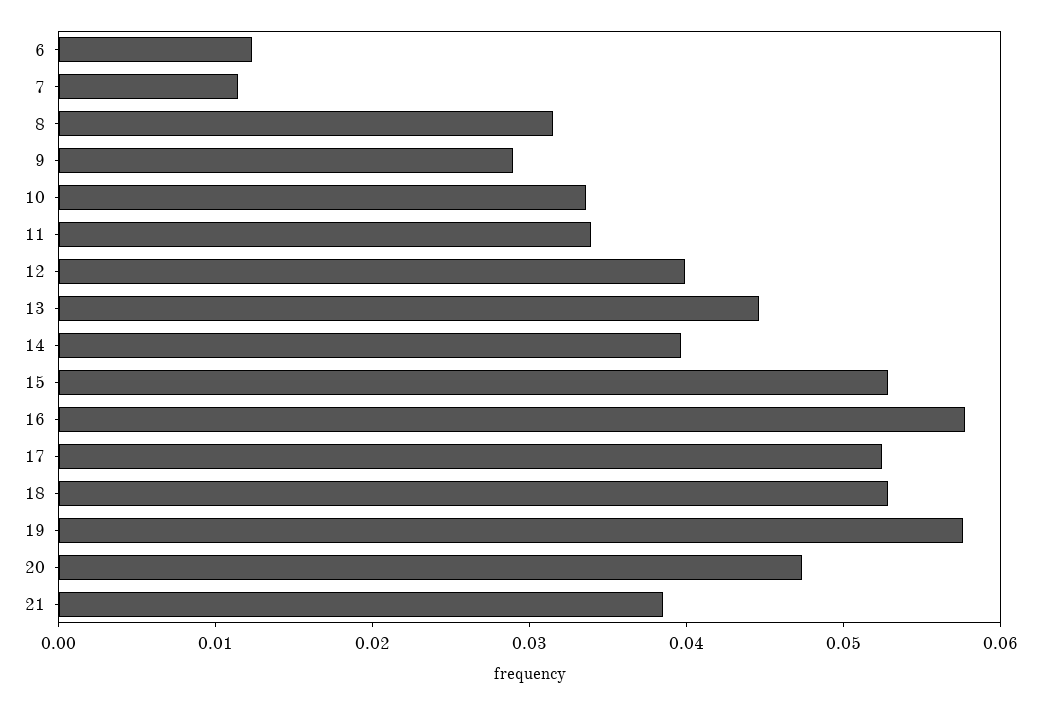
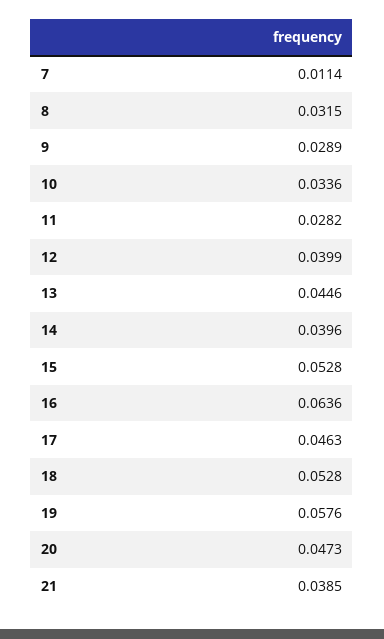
  {
-   "6": 0.012,
    "7": 0.0114,
    "8": 0.0315,
    "9": 0.0289,
    "10": 0.0336,
-   "11": 0.034,
+   "11": 0.0282,
    "12": 0.0399,
    "13": 0.0446,
    "14": 0.0396,
    "15": 0.0528,
-   "16": 0.058,
+   "16": 0.0636,
-   "17": 0.052,
+   "17": 0.0463,
    "18": 0.0528,
    "19": 0.0576,
    "20": 0.0473,
    "21": 0.0385
  }

